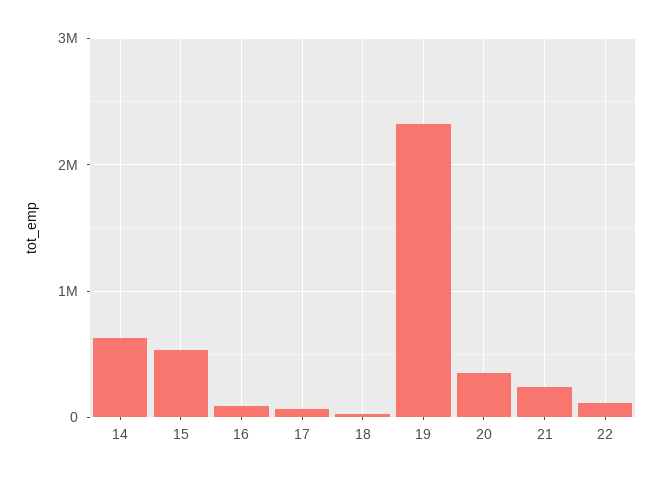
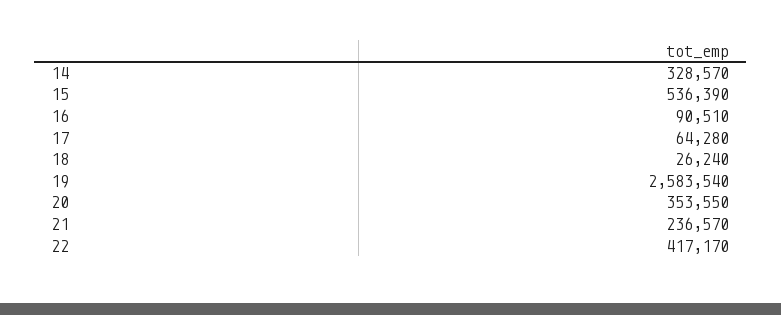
  {
-   "14": 600000,
+   "14": 328570,
    "15": 536390,
    "16": 90510,
    "17": 64280,
    "18": 26240,
-   "19": 2300000,
+   "19": 2583540,
    "20": 353550,
    "21": 236570,
-   "22": 100000
+   "22": 417170
  }

